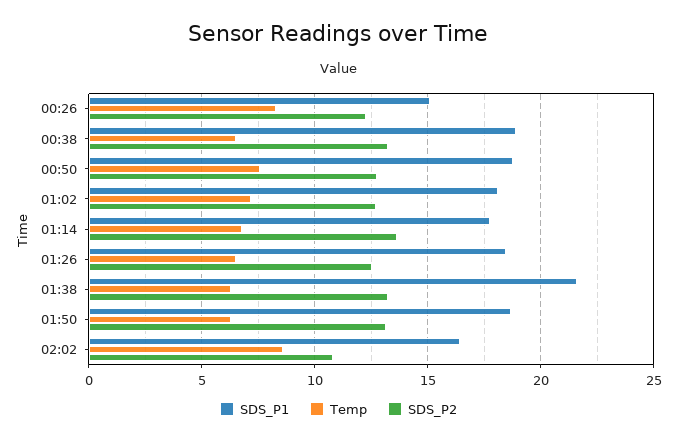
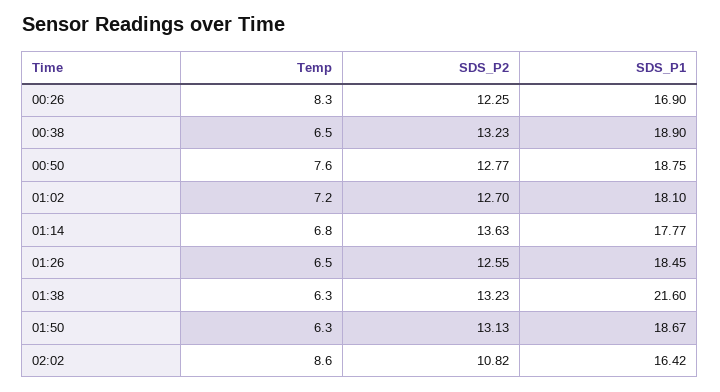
  {
    "SDS_P1": {
-     "00:26": 15,
+     "00:26": 16.9,
      "00:38": 18.9,
      "00:50": 18.75,
      "01:02": 18.1,
      "01:14": 17.77,
      "01:26": 18.45,
      "01:38": 21.6,
      "01:50": 18.67,
      "02:02": 16.42
    },
    "Temp": {
      "00:26": 8.3,
      "00:38": 6.5,
      "00:50": 7.6,
      "01:02": 7.2,
      "01:14": 6.8,
      "01:26": 6.5,
      "01:38": 6.3,
      "01:50": 6.3,
      "02:02": 8.6
    },
    "SDS_P2": {
      "00:26": 12.25,
      "00:38": 13.23,
      "00:50": 12.77,
      "01:02": 12.7,
      "01:14": 13.63,
      "01:26": 12.55,
      "01:38": 13.23,
      "01:50": 13.13,
      "02:02": 10.82
    }
  }

